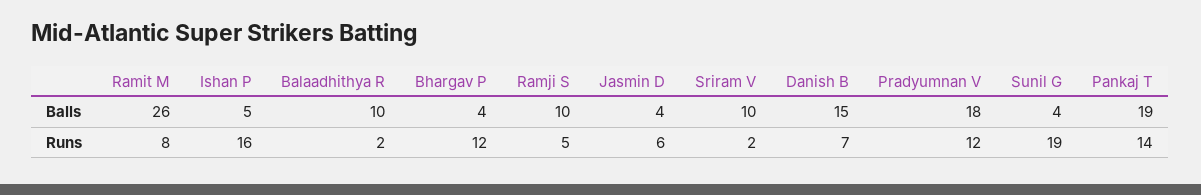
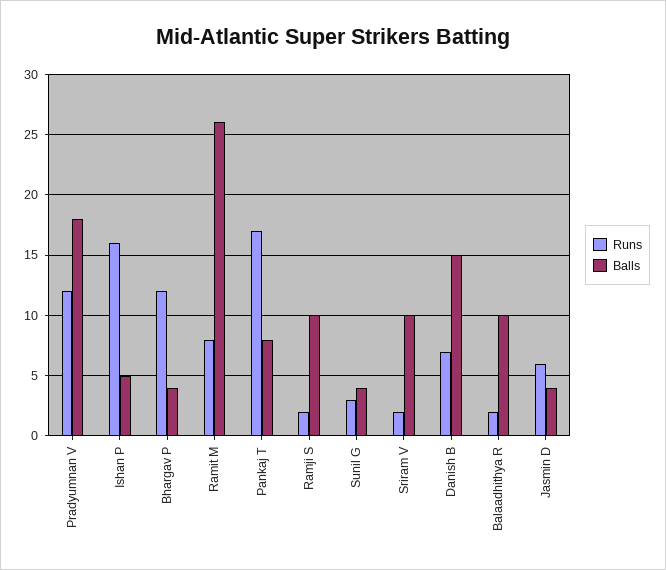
  {
    "Balls": {
      "Ramit M": 26,
      "Ishan P": 5,
      "Balaadhithya R": 10,
      "Bhargav P": 4,
      "Ramji S": 10,
      "Jasmin D": 4,
      "Sriram V": 10,
      "Danish B": 15,
      "Pradyumnan V": 18,
      "Sunil G": 4,
-     "Pankaj T": 19
+     "Pankaj T": 8
    },
    "Runs": {
      "Ramit M": 8,
      "Ishan P": 16,
      "Balaadhithya R": 2,
      "Bhargav P": 12,
-     "Ramji S": 5,
+     "Ramji S": 2,
      "Jasmin D": 6,
      "Sriram V": 2,
      "Danish B": 7,
      "Pradyumnan V": 12,
-     "Sunil G": 19,
+     "Sunil G": 3,
-     "Pankaj T": 14
+     "Pankaj T": 17
    }
  }

